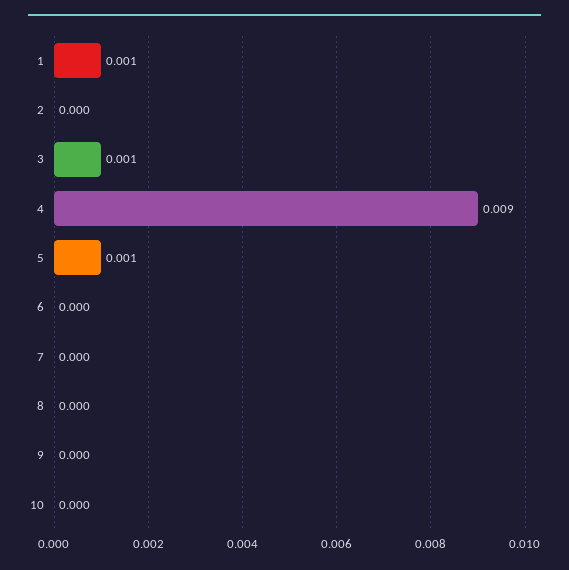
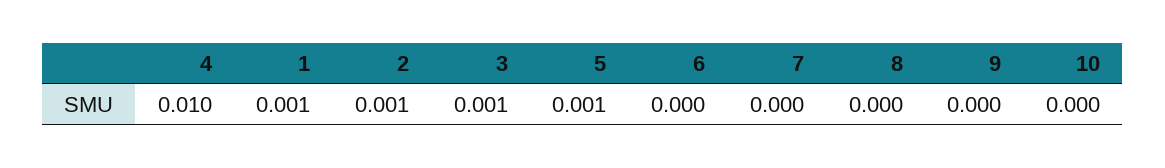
  {
    "1": 0.001,
-   "2": 0,
+   "2": 0.001,
    "3": 0.001,
-   "4": 0.009,
+   "4": 0.01,
    "5": 0.001,
    "6": 0,
    "7": 0,
    "8": 0,
    "9": 0,
    "10": 0
  }

